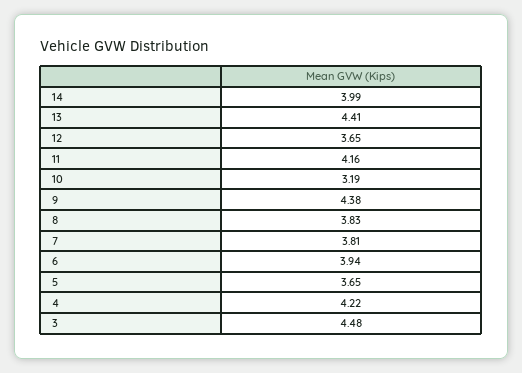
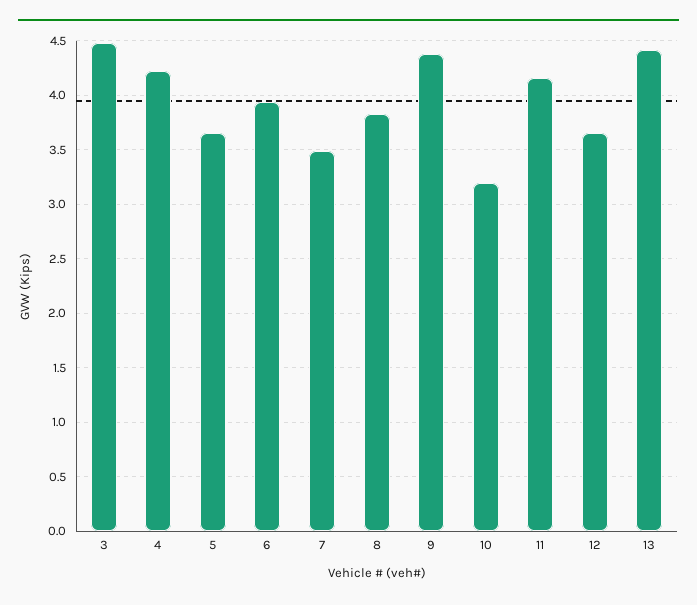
  {
-   "14": 3.99,
    "13": 4.41,
    "12": 3.65,
    "11": 4.16,
    "10": 3.19,
    "9": 4.38,
    "8": 3.83,
-   "7": 3.81,
+   "7": 3.5,
    "6": 3.94,
    "5": 3.65,
    "4": 4.22,
    "3": 4.48
  }

